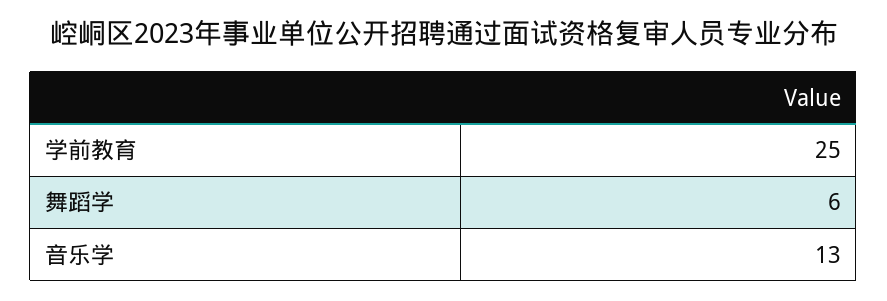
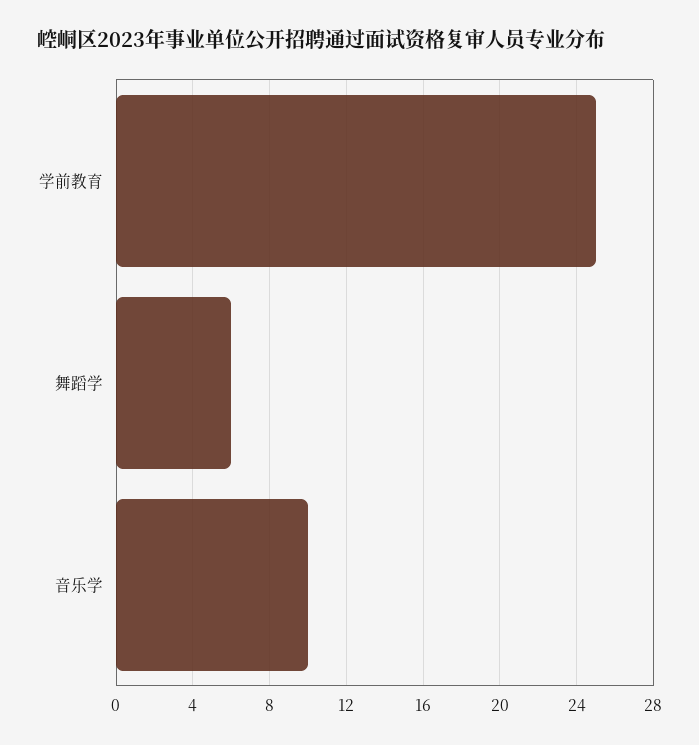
  {
    "学前教育": 25,
    "舞蹈学": 6,
-   "音乐学": 13
+   "音乐学": 10
  }

